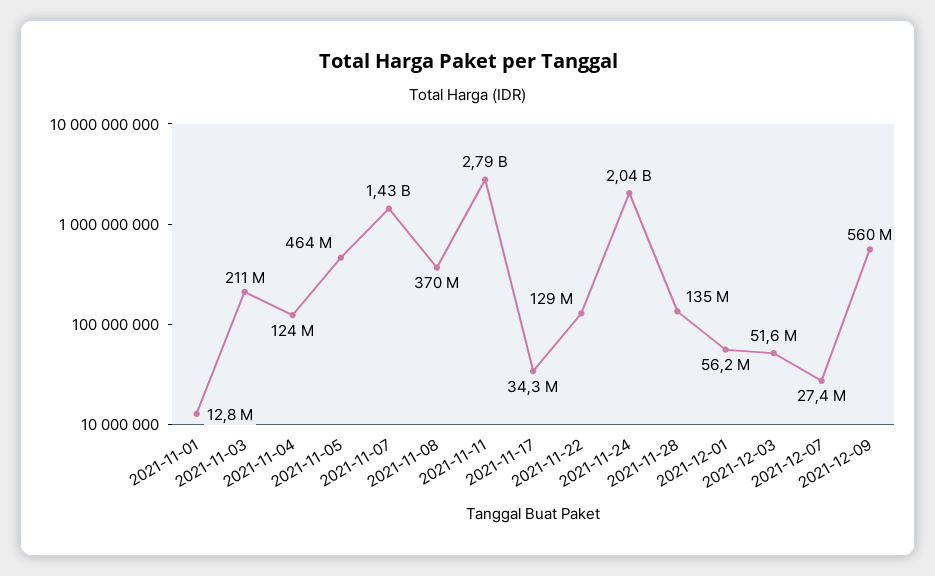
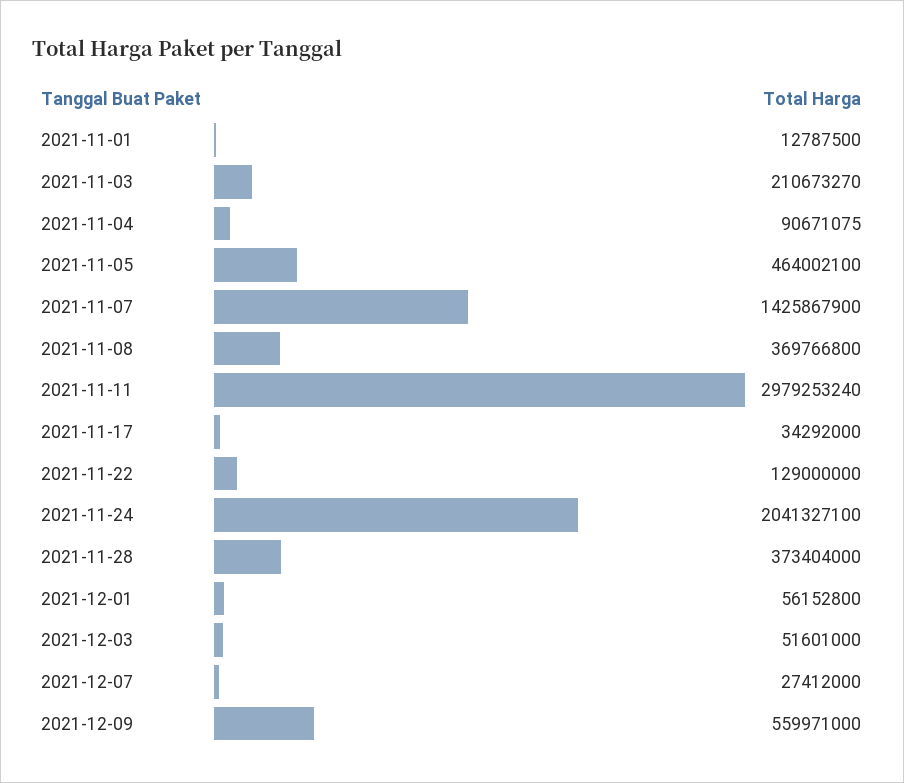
  {
    "2021-11-01": 12787500,
    "2021-11-03": 210673270,
-   "2021-11-04": 124000000,
+   "2021-11-04": 90671075,
    "2021-11-05": 464002100,
    "2021-11-07": 1425867900,
    "2021-11-08": 369766800,
-   "2021-11-11": 2790000000,
+   "2021-11-11": 2979253240,
    "2021-11-17": 34292000,
    "2021-11-22": 129000000,
    "2021-11-24": 2041327100,
-   "2021-11-28": 135000000,
+   "2021-11-28": 373404000,
    "2021-12-01": 56152800,
    "2021-12-03": 51601000,
    "2021-12-07": 27412000,
    "2021-12-09": 559971000
  }

